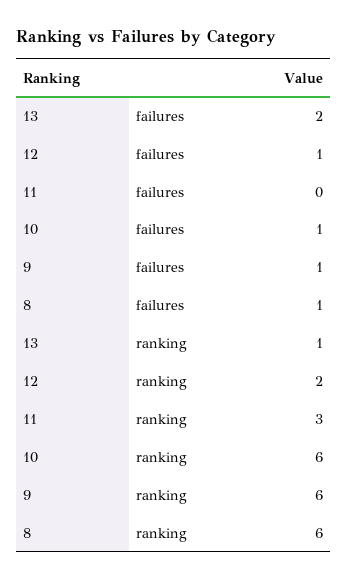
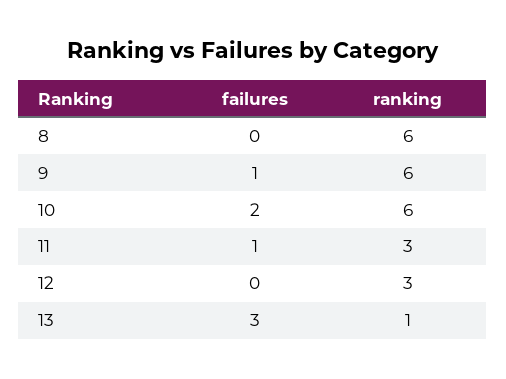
  {
    "13": {
-     "failures": 2,
+     "failures": 3,
      "ranking": 1
    },
    "12": {
-     "failures": 1,
+     "failures": 0,
-     "ranking": 2
+     "ranking": 3
    },
    "11": {
-     "failures": 0,
+     "failures": 1,
      "ranking": 3
    },
    "10": {
-     "failures": 1,
+     "failures": 2,
      "ranking": 6
    },
    "9": {
      "failures": 1,
      "ranking": 6
    },
    "8": {
-     "failures": 1,
+     "failures": 0,
      "ranking": 6
    }
  }

